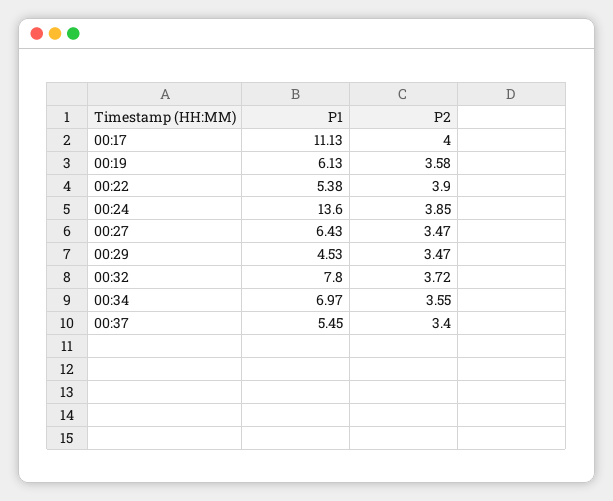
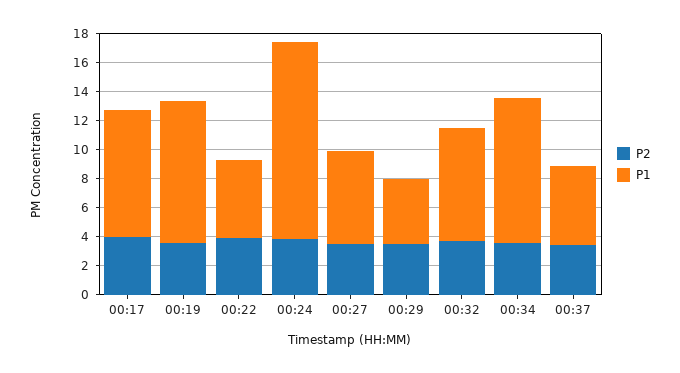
  {
    "P1": {
-     "00:17": 11.13,
+     "00:17": 9,
-     "00:19": 6.13,
+     "00:19": 10,
      "00:22": 5.38,
      "00:24": 13.6,
      "00:27": 6.43,
      "00:29": 4.53,
      "00:32": 7.8,
-     "00:34": 6.97,
+     "00:34": 10,
      "00:37": 5.45
    },
    "P2": {
      "00:17": 4,
      "00:19": 3.58,
      "00:22": 3.9,
      "00:24": 3.85,
      "00:27": 3.47,
      "00:29": 3.47,
      "00:32": 3.72,
      "00:34": 3.55,
      "00:37": 3.4
    }
  }

